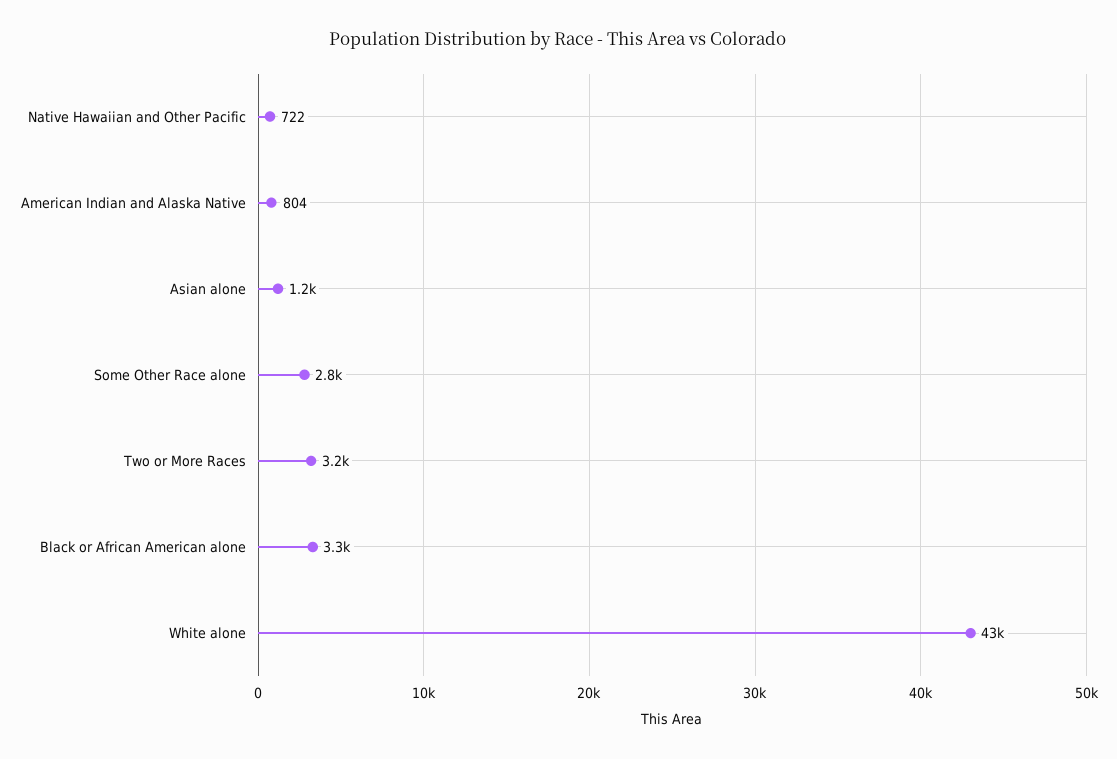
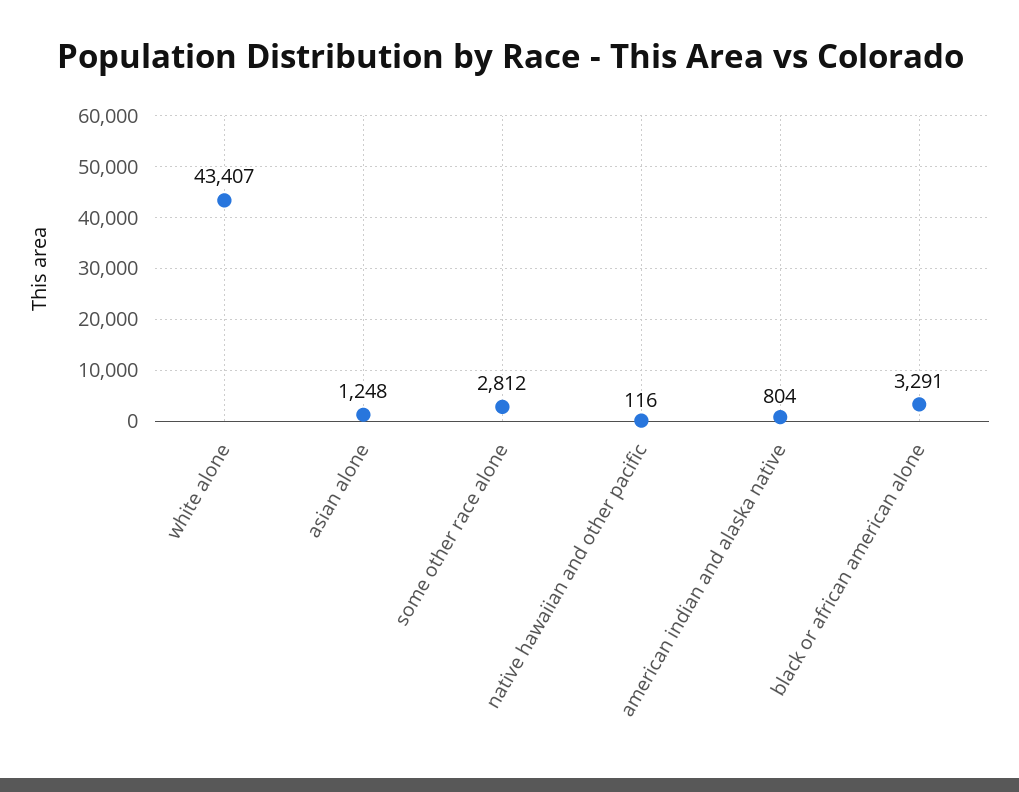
  {
-   "Native Hawaiian and Other Pacific": 722,
+   "Native Hawaiian and Other Pacific": 116,
    "American Indian and Alaska Native": 804,
    "Asian alone": 1248,
    "Some Other Race alone": 2812,
-   "Two or More Races": 3200,
    "Black or African American alone": 3291,
    "White alone": 43407
  }

